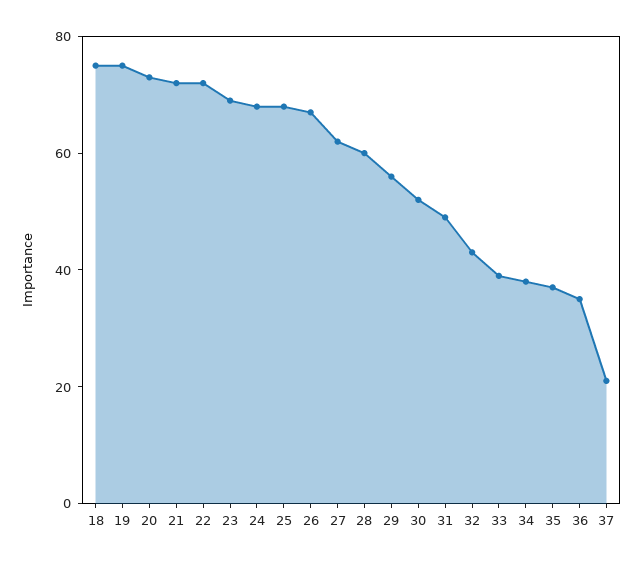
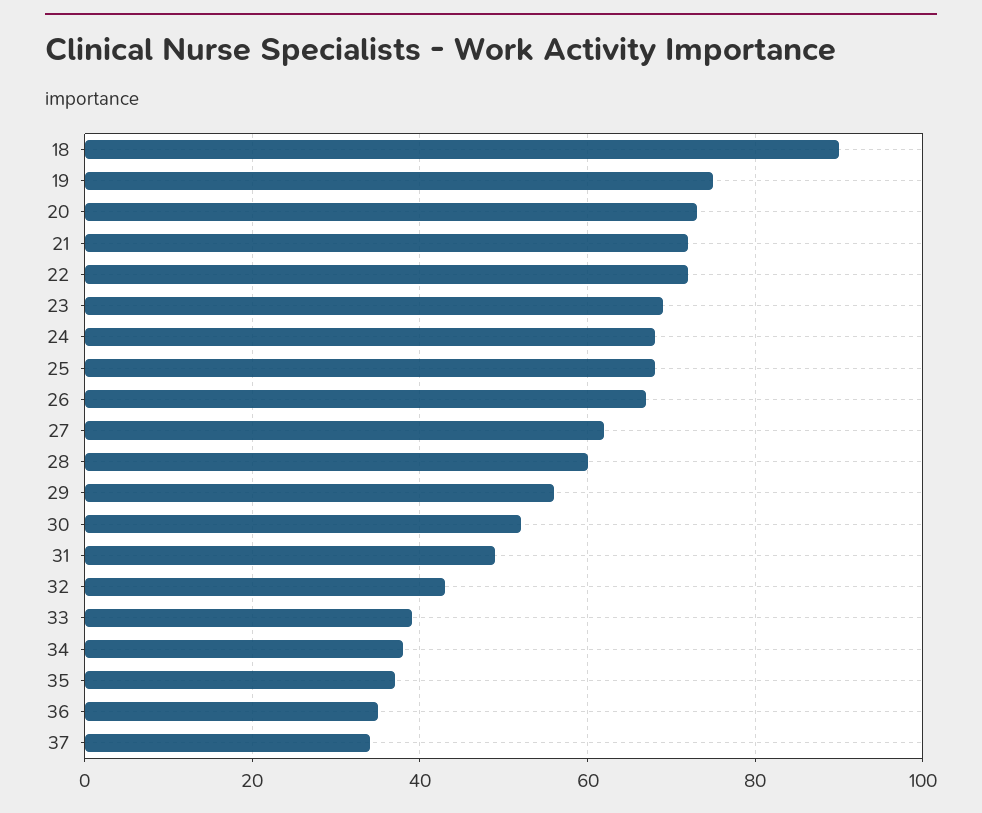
  {
-   "18": 75,
+   "18": 90,
    "19": 75,
    "20": 75,
    "21": 70,
    "22": 70,
    "23": 70,
    "24": 70,
    "25": 70,
    "26": 65,
    "27": 60,
    "28": 60,
    "29": 55,
    "30": 50,
    "31": 50,
    "32": 45,
    "33": 40,
    "34": 40,
    "35": 35,
    "36": 35,
-   "37": 20
+   "37": 35
  }

